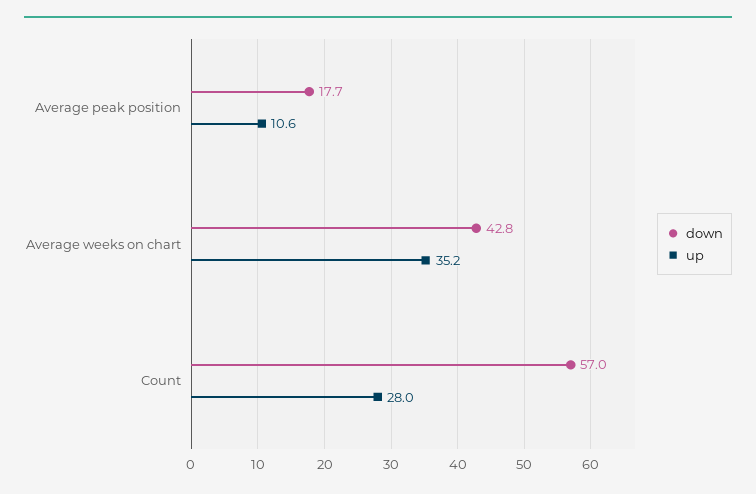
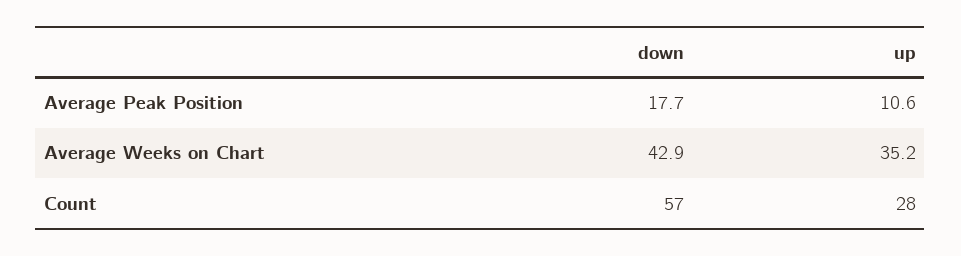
  {
    "down": {
      "Average peak position": 17.7,
-     "Average weeks on chart": 42.8,
+     "Average weeks on chart": 42.9,
      "Count": 57
    },
    "up": {
      "Average peak position": 10.6,
      "Average weeks on chart": 35.2,
      "Count": 28
    }
  }

